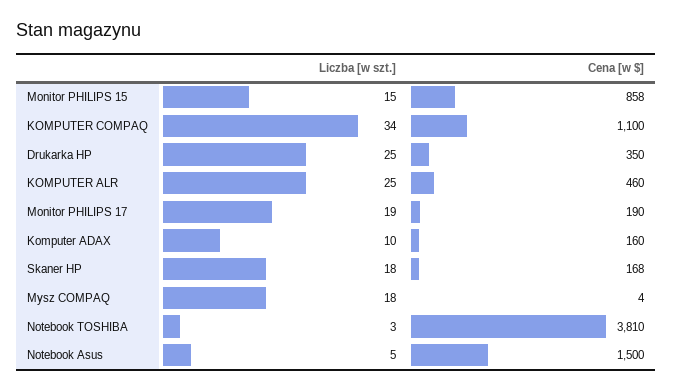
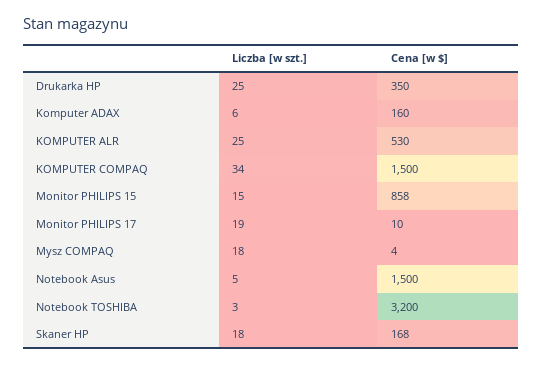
  {
    "Liczba [w szt.]": {
      "Monitor PHILIPS 15": 15,
      "KOMPUTER COMPAQ": 34,
      "Drukarka HP": 25,
      "KOMPUTER ALR": 25,
      "Monitor PHILIPS 17": 19,
-     "Komputer ADAX": 10,
+     "Komputer ADAX": 6,
      "Skaner HP": 18,
      "Mysz COMPAQ": 18,
      "Notebook TOSHIBA": 3,
      "Notebook Asus": 5
    },
    "Cena [w $]": {
      "Monitor PHILIPS 15": 858,
-     "KOMPUTER COMPAQ": 1100,
+     "KOMPUTER COMPAQ": 1500,
      "Drukarka HP": 350,
-     "KOMPUTER ALR": 460,
+     "KOMPUTER ALR": 530,
-     "Monitor PHILIPS 17": 190,
+     "Monitor PHILIPS 17": 10,
      "Komputer ADAX": 160,
      "Skaner HP": 168,
      "Mysz COMPAQ": 4,
-     "Notebook TOSHIBA": 3810,
+     "Notebook TOSHIBA": 3200,
      "Notebook Asus": 1500
    }
  }

